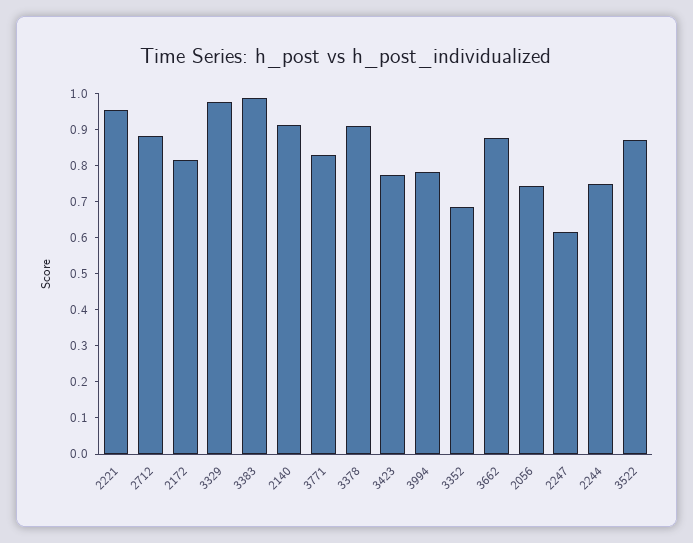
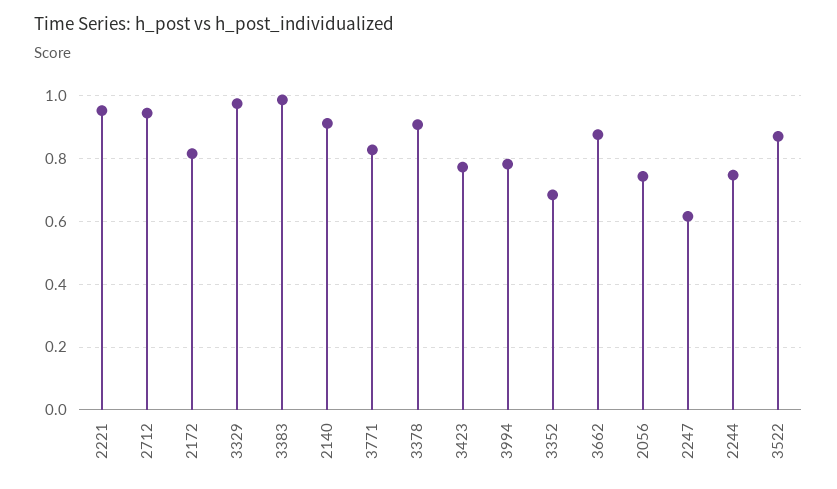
  {
    "2221": 0.96,
-   "2712": 0.875,
+   "2712": 0.94,
    "2172": 0.82,
    "3329": 0.98,
    "3383": 0.98,
    "2140": 0.92,
    "3771": 0.82,
    "3378": 0.9,
    "3423": 0.78,
    "3994": 0.78,
    "3352": 0.68,
    "3662": 0.88,
    "2056": 0.74,
    "2247": 0.62,
    "2244": 0.74,
    "3522": 0.88
  }

